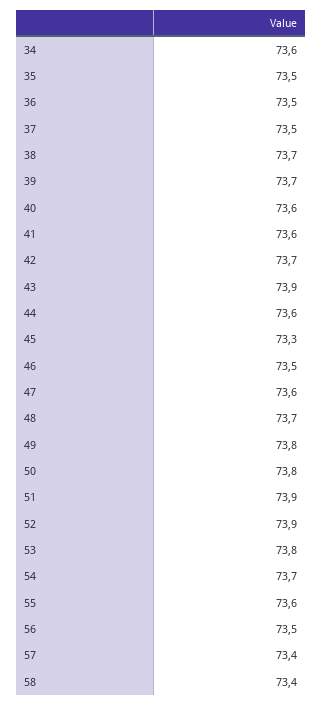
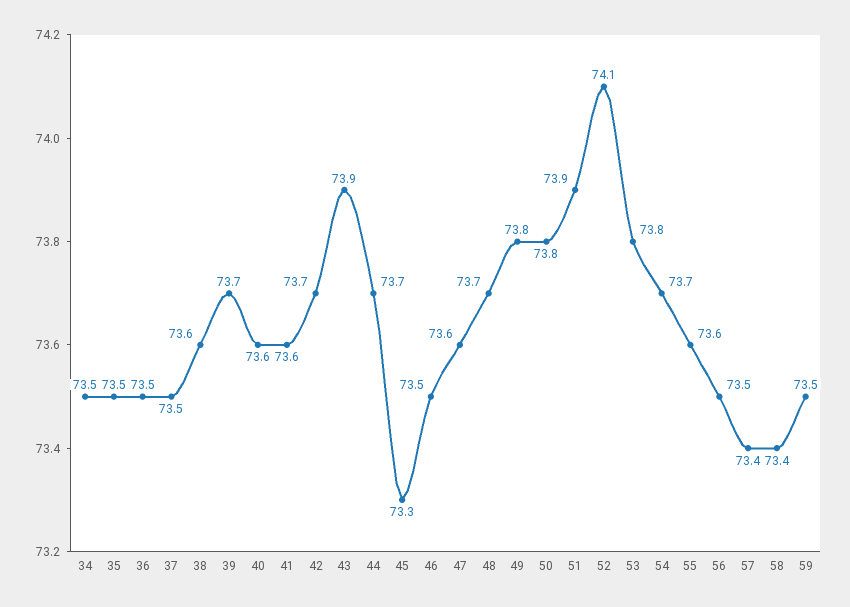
  {
-   "34": 73.6,
+   "34": 73.5,
    "35": 73.5,
    "36": 73.5,
    "37": 73.5,
-   "38": 73.7,
+   "38": 73.6,
    "39": 73.7,
    "40": 73.6,
    "41": 73.6,
    "42": 73.7,
    "43": 73.9,
-   "44": 73.6,
+   "44": 73.7,
    "45": 73.3,
    "46": 73.5,
    "47": 73.6,
    "48": 73.7,
    "49": 73.8,
    "50": 73.8,
    "51": 73.9,
-   "52": 73.9,
+   "52": 74.1,
    "53": 73.8,
    "54": 73.7,
    "55": 73.6,
    "56": 73.5,
    "57": 73.4,
-   "58": 73.4
+   "58": 73.4,
+   "59": 73.5
  }

